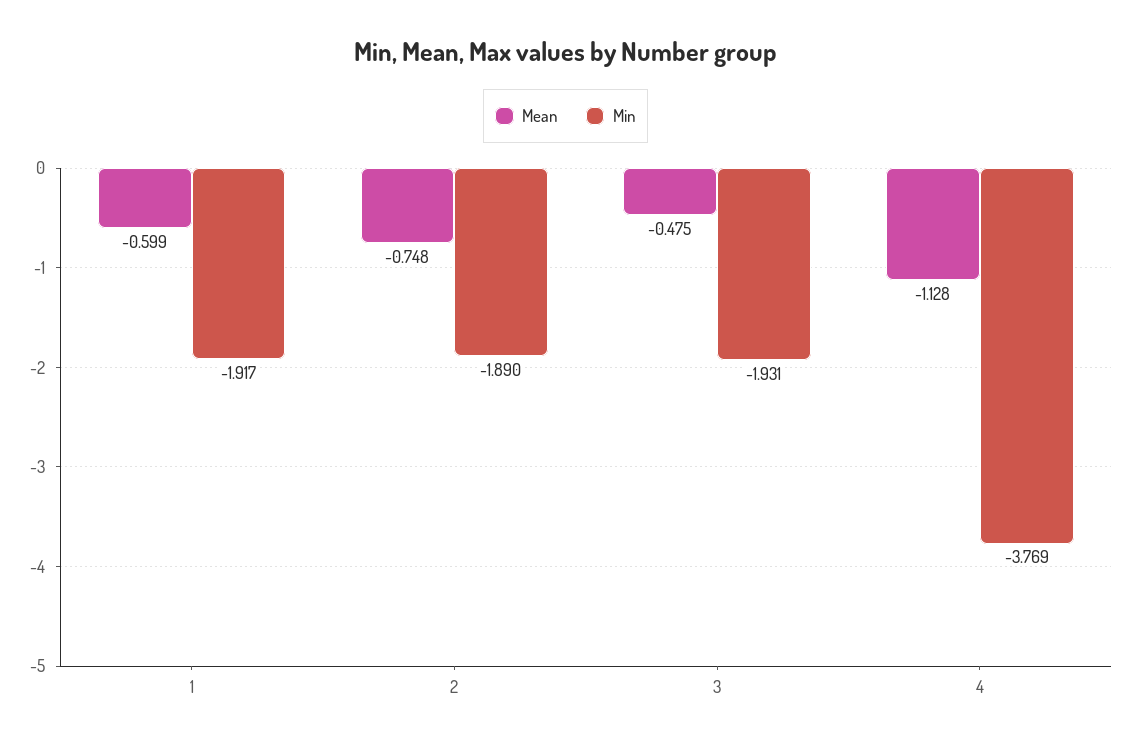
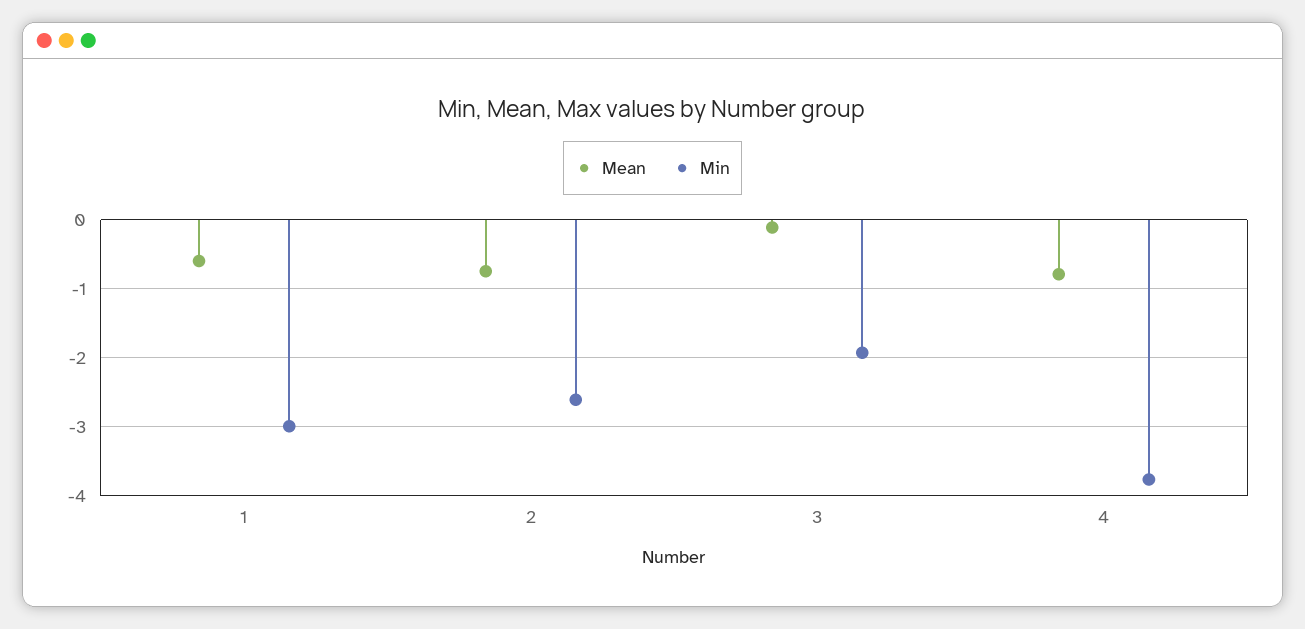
  {
    "Mean": {
      "1": -0.599,
      "2": -0.748,
-     "3": -0.475,
+     "3": -0.1,
-     "4": -1.128
+     "4": -0.8
    },
    "Min": {
-     "1": -1.917,
+     "1": -3,
-     "2": -1.89,
+     "2": -2.6,
      "3": -1.931,
      "4": -3.769
    }
  }

